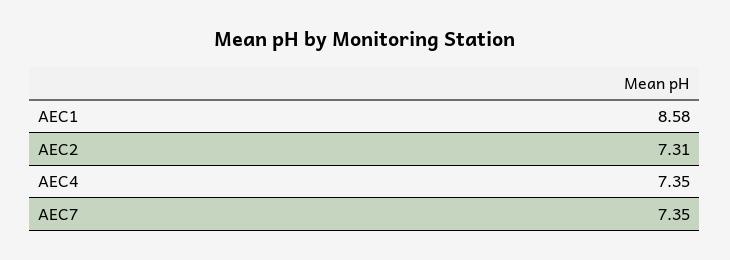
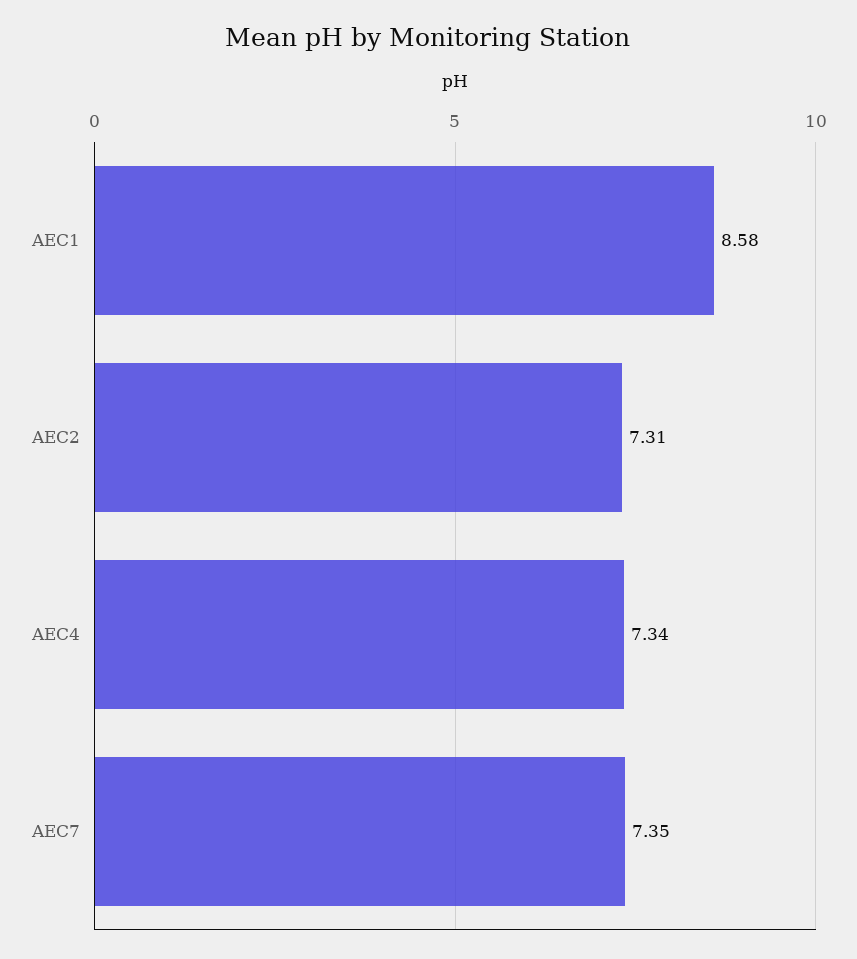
  {
    "AEC1": 8.58,
    "AEC2": 7.31,
-   "AEC4": 7.35,
+   "AEC4": 7.34,
    "AEC7": 7.35
  }

